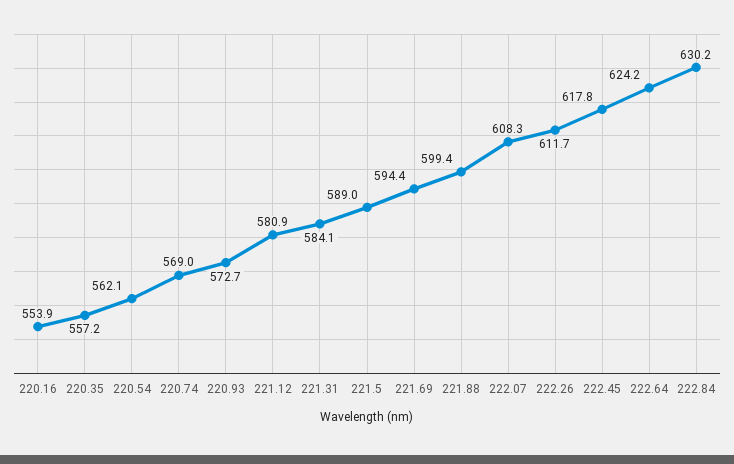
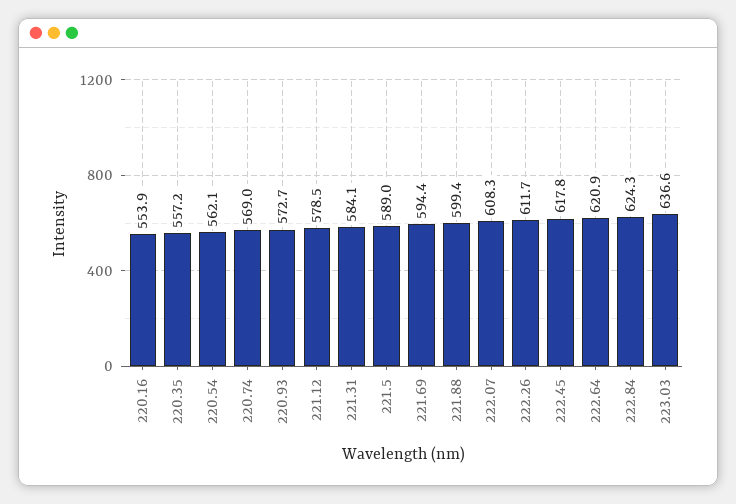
  {
    "220.16": 553.9,
    "220.35": 557.2,
    "220.54": 562.1,
    "220.74": 569,
    "220.93": 572.7,
-   "221.12": 580.9,
+   "221.12": 578.5,
    "221.31": 584.1,
    "221.5": 589,
    "221.69": 594.4,
    "221.88": 599.4,
    "222.07": 608.3,
    "222.26": 611.7,
    "222.45": 617.8,
-   "222.64": 624.2,
+   "222.64": 620.9,
-   "222.84": 630.2
+   "222.84": 624.3,
+   "223.03": 636.6
  }

